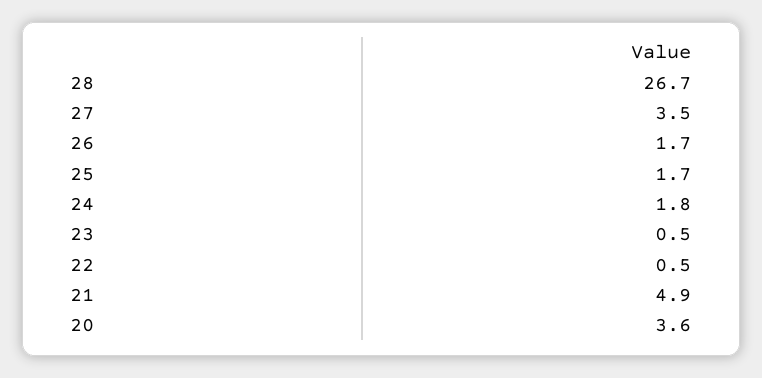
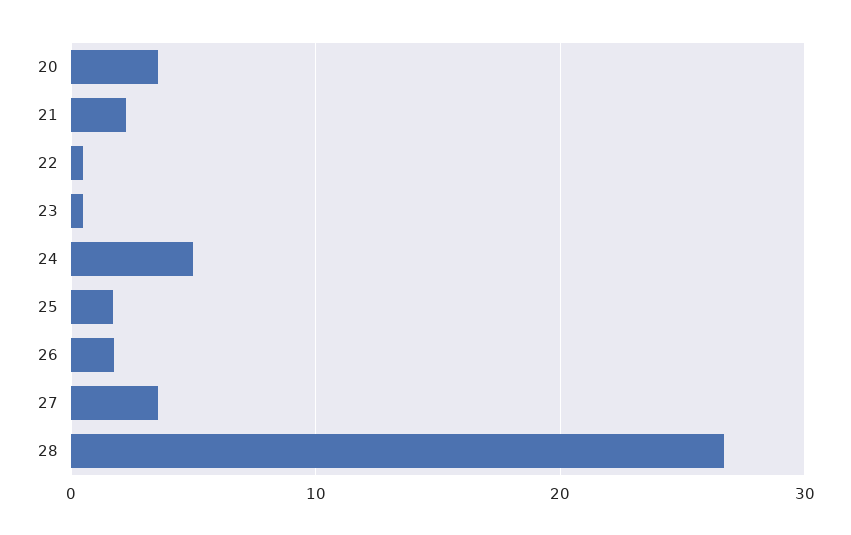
  {
    "28": 26.7,
    "27": 3.5,
    "26": 1.7,
    "25": 1.7,
-   "24": 1.8,
+   "24": 5,
    "23": 0.5,
    "22": 0.5,
-   "21": 4.9,
+   "21": 2,
    "20": 3.6
  }

